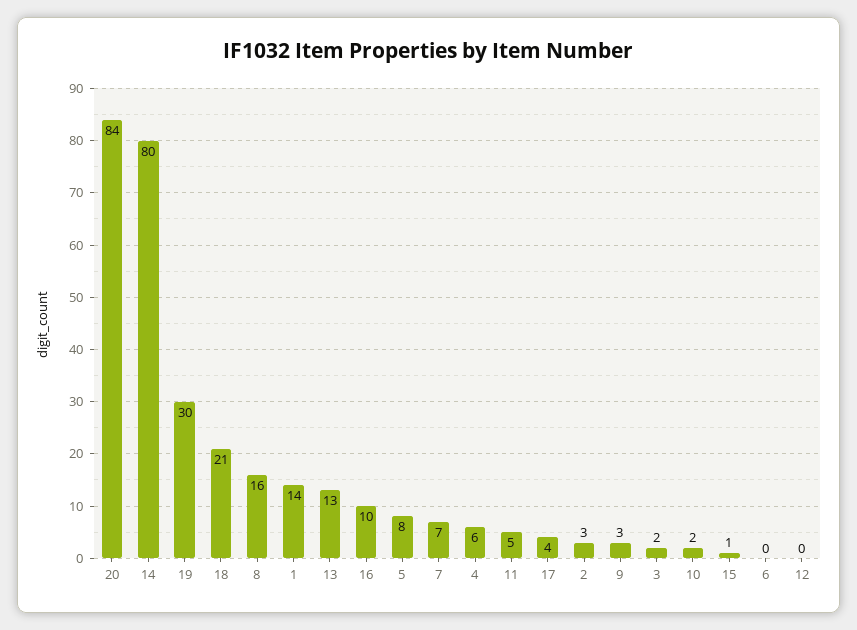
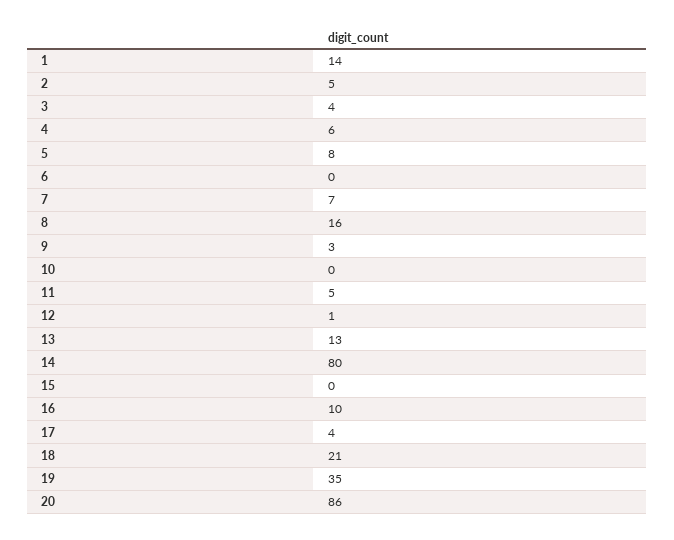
  {
-   "20": 84,
+   "20": 86,
    "14": 80,
-   "19": 30,
+   "19": 35,
    "18": 21,
    "8": 16,
    "1": 14,
    "13": 13,
    "16": 10,
    "5": 8,
    "7": 7,
    "4": 6,
    "11": 5,
    "17": 4,
-   "2": 3,
+   "2": 5,
    "9": 3,
-   "3": 2,
+   "3": 4,
-   "10": 2,
+   "10": 0,
-   "15": 1,
+   "15": 0,
    "6": 0,
-   "12": 0
+   "12": 1
  }

